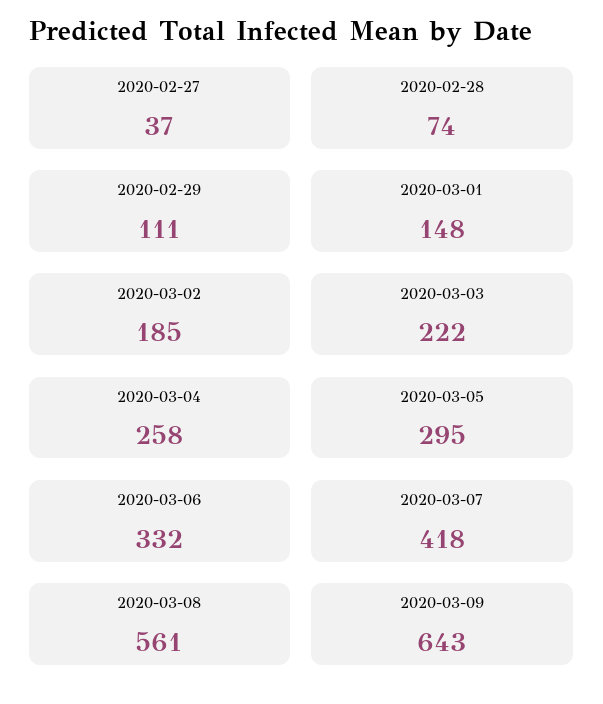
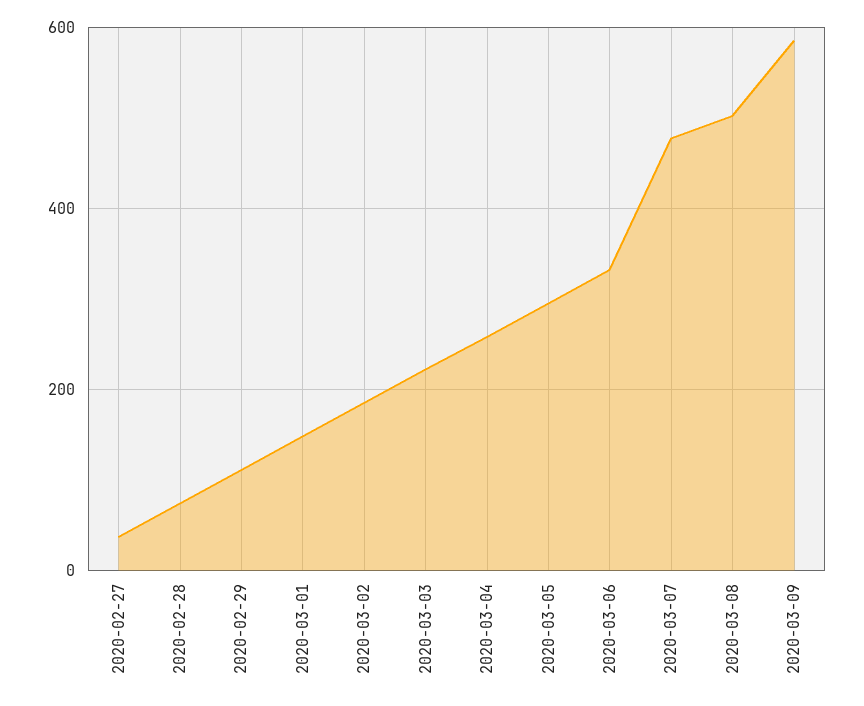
  {
    "2020-02-27": 37,
    "2020-02-28": 74,
    "2020-02-29": 111,
    "2020-03-01": 148,
    "2020-03-02": 185,
    "2020-03-03": 222,
    "2020-03-04": 258,
    "2020-03-05": 295,
    "2020-03-06": 332,
-   "2020-03-07": 418,
+   "2020-03-07": 480,
-   "2020-03-08": 561,
+   "2020-03-08": 500,
-   "2020-03-09": 643
+   "2020-03-09": 580
  }

